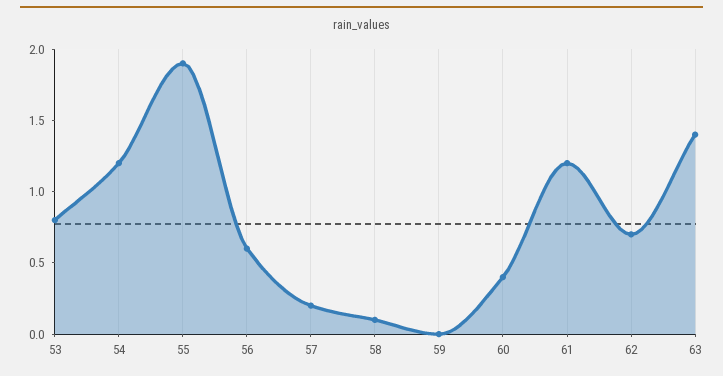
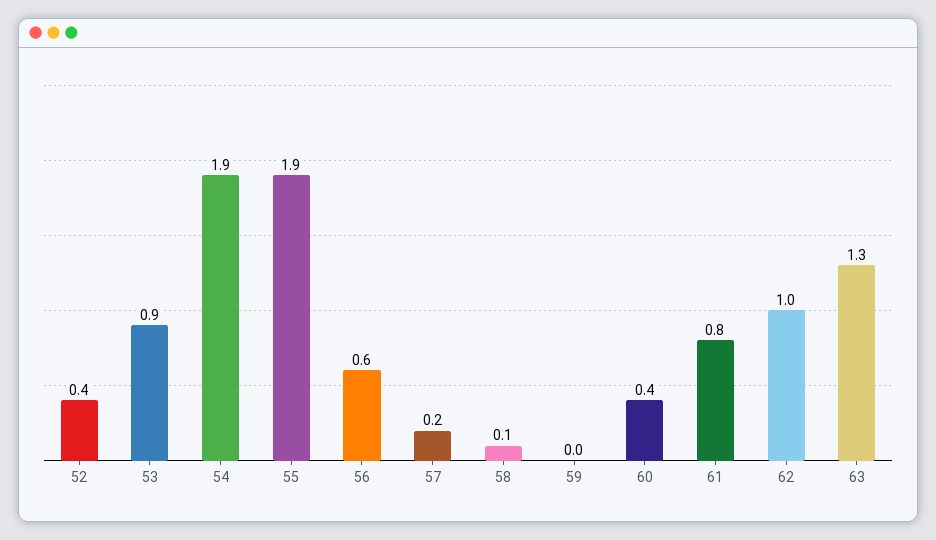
  {
-   "53": 0.8,
+   "53": 0.9,
-   "54": 1.2,
+   "54": 1.9,
    "55": 1.9,
    "56": 0.6,
    "57": 0.2,
    "58": 0.1,
    "59": 0,
    "60": 0.4,
-   "61": 1.2,
+   "61": 0.8,
-   "62": 0.7,
+   "62": 1,
-   "63": 1.4
+   "63": 1.3,
+   "52": 0.4
  }

